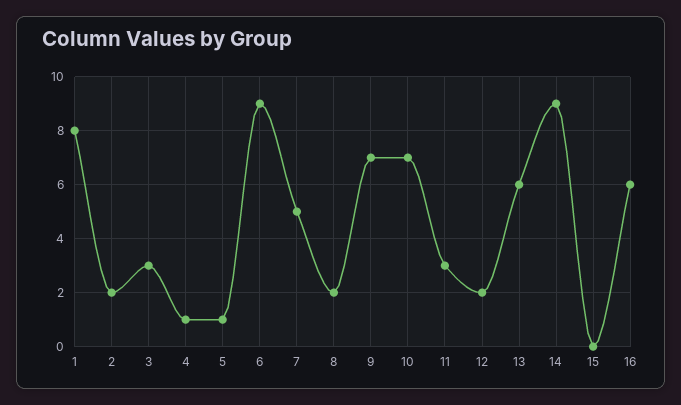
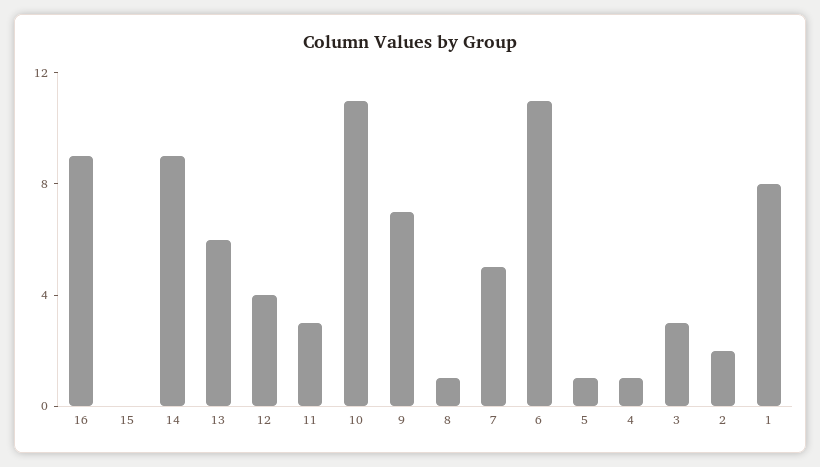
  {
    "1": 8,
    "2": 2,
    "3": 3,
    "4": 1,
    "5": 1,
-   "6": 9,
+   "6": 11,
    "7": 5,
-   "8": 2,
+   "8": 1,
    "9": 7,
-   "10": 7,
+   "10": 11,
    "11": 3,
-   "12": 2,
+   "12": 4,
    "13": 6,
    "14": 9,
    "15": 0,
-   "16": 6
+   "16": 9
  }

